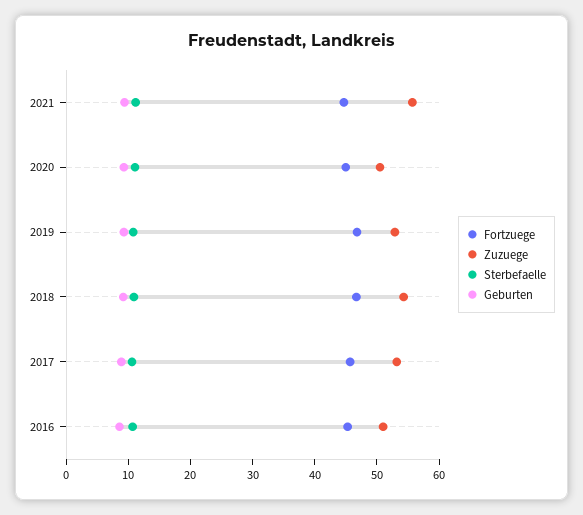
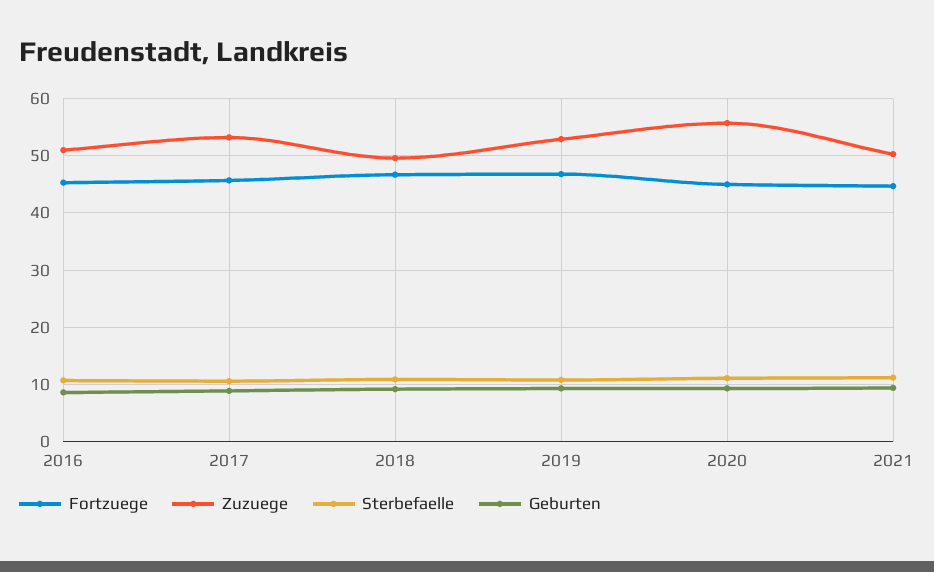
  {
    "Fortzuege": {
      "2021": 44,
      "2020": 46,
      "2019": 46,
      "2018": 46,
      "2017": 46,
      "2016": 46
    },
    "Zuzuege": {
-     "2021": 56,
+     "2021": 50,
-     "2020": 50,
+     "2020": 56,
      "2019": 52,
-     "2018": 54,
+     "2018": 50,
      "2017": 54,
      "2016": 52
    },
    "Sterbefaelle": {
      "2021": 12,
      "2020": 12,
      "2019": 10,
      "2018": 10,
      "2017": 10,
      "2016": 10
    },
    "Geburten": {
      "2021": 10,
      "2020": 10,
      "2019": 10,
      "2018": 10,
      "2017": 8,
      "2016": 8
    }
  }

